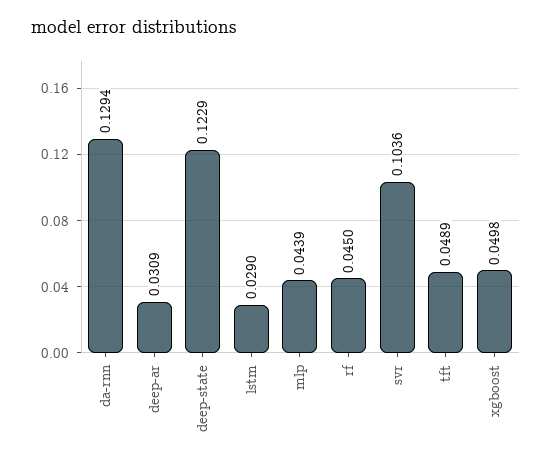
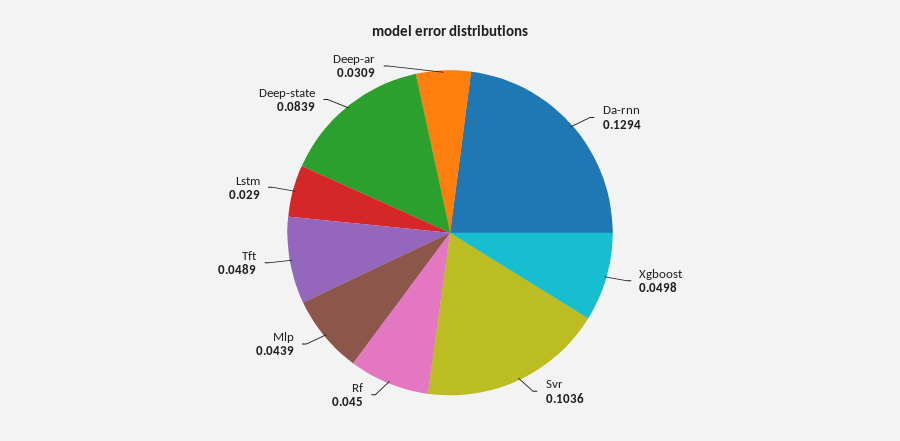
  {
    "da-rnn": 0.1294,
    "deep-ar": 0.0309,
-   "deep-state": 0.1229,
+   "deep-state": 0.0839,
    "lstm": 0.029,
    "mlp": 0.0439,
    "rf": 0.045,
    "svr": 0.1036,
    "tft": 0.0489,
    "xgboost": 0.0498
  }

